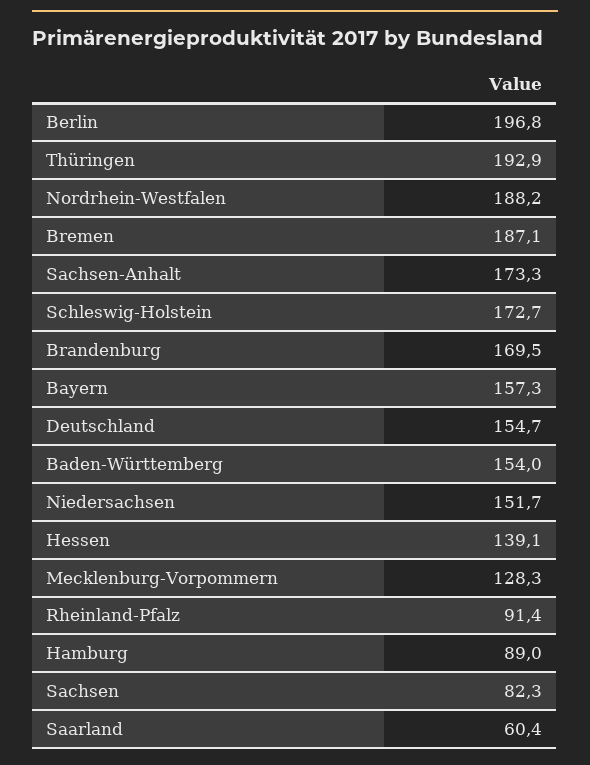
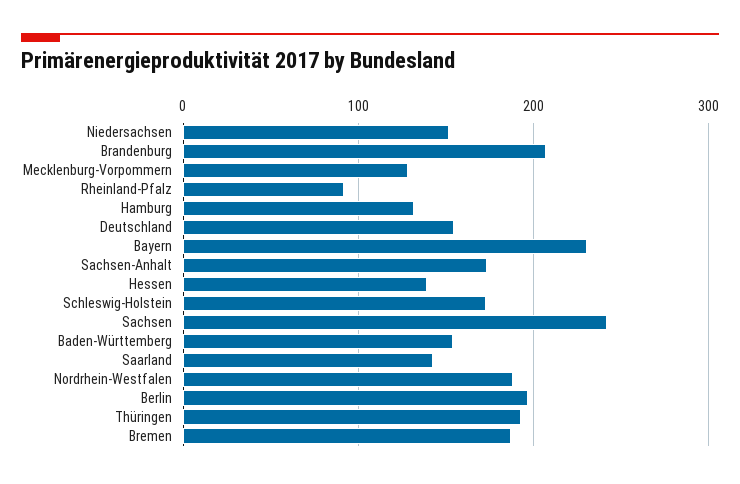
  {
    "Berlin": 196.8,
    "Thüringen": 192.9,
    "Nordrhein-Westfalen": 188.2,
    "Bremen": 187.1,
    "Sachsen-Anhalt": 173.3,
    "Schleswig-Holstein": 172.7,
-   "Brandenburg": 169.5,
+   "Brandenburg": 210,
-   "Bayern": 157.3,
+   "Bayern": 230,
    "Deutschland": 154.7,
    "Baden-Württemberg": 154,
    "Niedersachsen": 151.7,
    "Hessen": 139.1,
    "Mecklenburg-Vorpommern": 128.3,
    "Rheinland-Pfalz": 91.4,
-   "Hamburg": 89,
+   "Hamburg": 130,
-   "Sachsen": 82.3,
+   "Sachsen": 240,
-   "Saarland": 60.4
+   "Saarland": 140
  }

